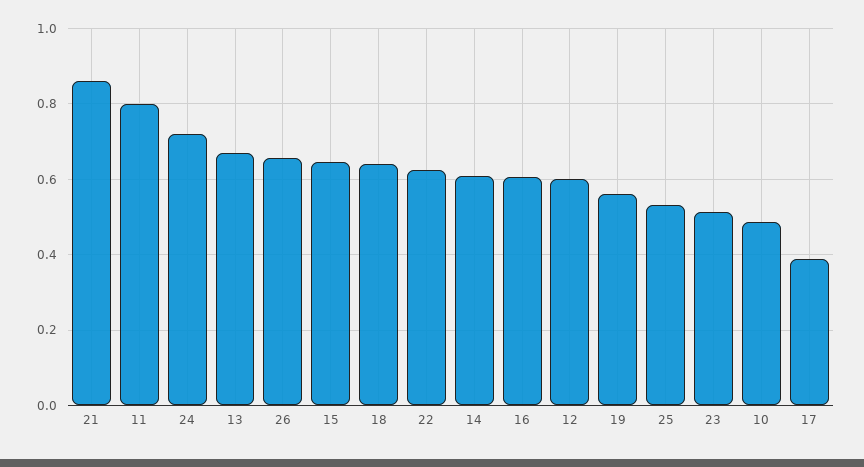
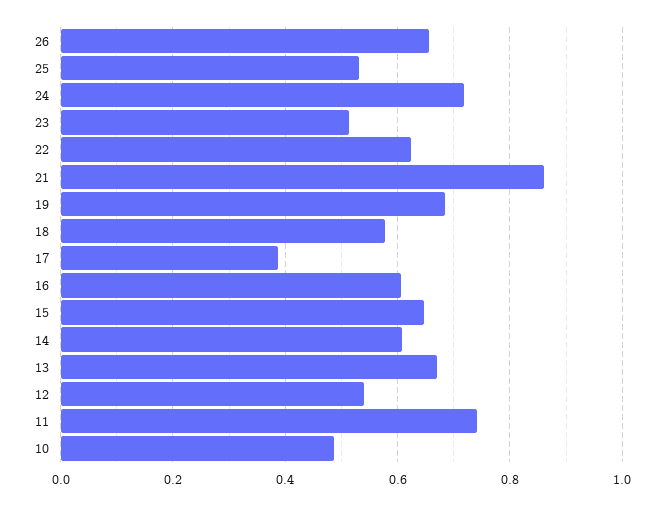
  {
    "21": 0.86,
-   "11": 0.8,
+   "11": 0.74,
    "24": 0.72,
    "13": 0.68,
    "26": 0.66,
    "15": 0.64,
-   "18": 0.64,
+   "18": 0.58,
    "22": 0.62,
    "14": 0.6,
    "16": 0.6,
-   "12": 0.6,
+   "12": 0.54,
-   "19": 0.56,
+   "19": 0.68,
    "25": 0.54,
    "23": 0.52,
    "10": 0.48,
    "17": 0.38
  }

